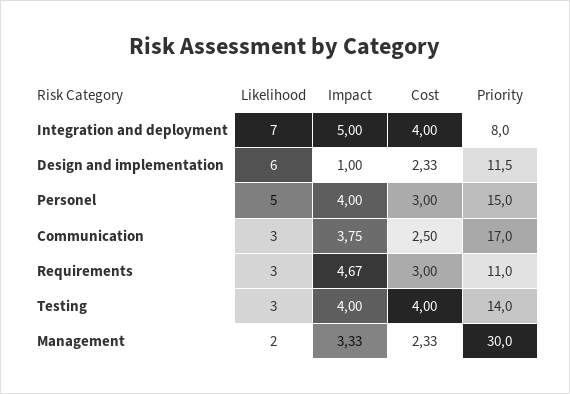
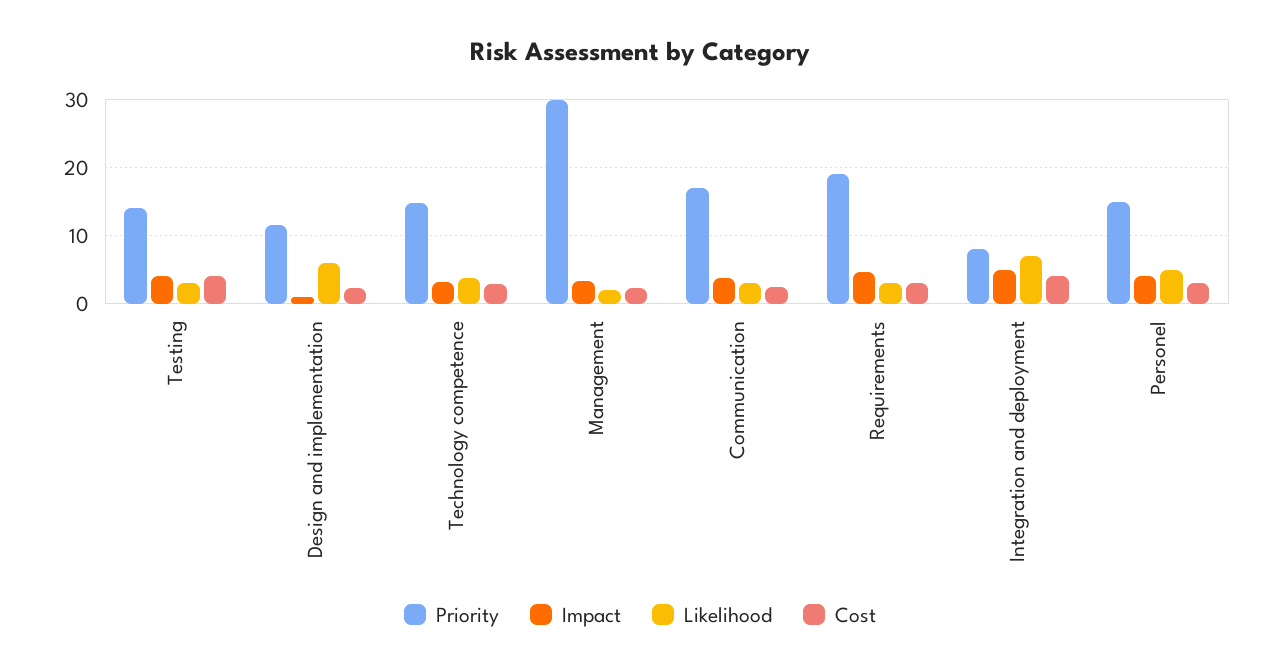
  {
    "Likelihood": {
      "Integration and deployment": 7,
      "Design and implementation": 6,
      "Personel": 5,
      "Communication": 3,
      "Requirements": 3,
      "Testing": 3,
-     "Management": 2
+     "Management": 2,
+     "Technology competence": 4
    },
    "Impact": {
      "Integration and deployment": 5,
      "Design and implementation": 1,
      "Personel": 4,
      "Communication": 3.75,
      "Requirements": 4.67,
      "Testing": 4,
-     "Management": 3.33
+     "Management": 3.33,
+     "Technology competence": 3
    },
    "Cost": {
      "Integration and deployment": 4,
      "Design and implementation": 2.33,
      "Personel": 3,
      "Communication": 2.5,
      "Requirements": 3,
      "Testing": 4,
-     "Management": 2.33
+     "Management": 2.33,
+     "Technology competence": 3
    },
    "Priority": {
      "Integration and deployment": 8,
      "Design and implementation": 11.5,
      "Personel": 15,
      "Communication": 17,
-     "Requirements": 11,
+     "Requirements": 19,
      "Testing": 14,
-     "Management": 30
+     "Management": 30,
+     "Technology competence": 15
    }
  }

